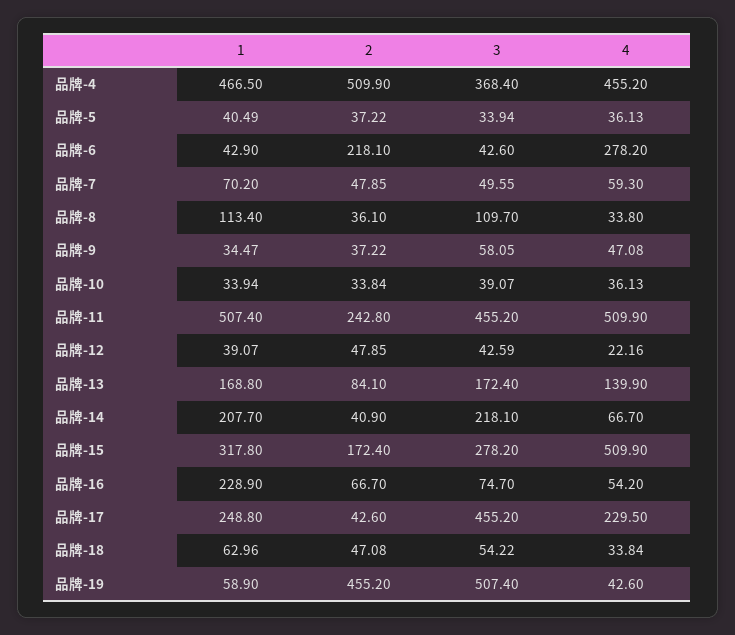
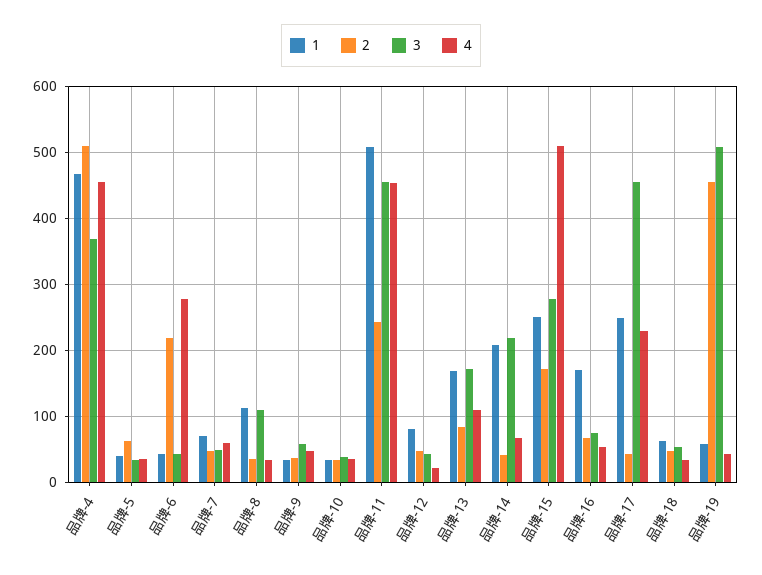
  {
    "1": {
      "品牌-4": 466.5,
      "品牌-5": 40.49,
      "品牌-6": 42.9,
      "品牌-7": 70.2,
      "品牌-8": 113.4,
      "品牌-9": 34.47,
      "品牌-10": 33.94,
      "品牌-11": 507.4,
-     "品牌-12": 39.07,
+     "品牌-12": 80,
      "品牌-13": 168.8,
      "品牌-14": 207.7,
-     "品牌-15": 317.8,
+     "品牌-15": 250,
-     "品牌-16": 228.9,
+     "品牌-16": 170,
      "品牌-17": 248.8,
      "品牌-18": 62.96,
      "品牌-19": 58.9
    },
    "2": {
      "品牌-4": 509.9,
-     "品牌-5": 37.22,
+     "品牌-5": 60,
      "品牌-6": 218.1,
      "品牌-7": 47.85,
      "品牌-8": 36.1,
      "品牌-9": 37.22,
      "品牌-10": 33.84,
      "品牌-11": 242.8,
      "品牌-12": 47.85,
      "品牌-13": 84.1,
      "品牌-14": 40.9,
      "品牌-15": 172.4,
      "品牌-16": 66.7,
      "品牌-17": 42.6,
      "品牌-18": 47.08,
      "品牌-19": 455.2
    },
    "3": {
      "品牌-4": 368.4,
      "品牌-5": 33.94,
      "品牌-6": 42.6,
      "品牌-7": 49.55,
      "品牌-8": 109.7,
      "品牌-9": 58.05,
      "品牌-10": 39.07,
      "品牌-11": 455.2,
      "品牌-12": 42.59,
      "品牌-13": 172.4,
      "品牌-14": 218.1,
      "品牌-15": 278.2,
      "品牌-16": 74.7,
      "品牌-17": 455.2,
      "品牌-18": 54.22,
      "品牌-19": 507.4
    },
    "4": {
      "品牌-4": 455.2,
      "品牌-5": 36.13,
      "品牌-6": 278.2,
      "品牌-7": 59.3,
      "品牌-8": 33.8,
      "品牌-9": 47.08,
      "品牌-10": 36.13,
-     "品牌-11": 509.9,
+     "品牌-11": 450,
      "品牌-12": 22.16,
-     "品牌-13": 139.9,
+     "品牌-13": 110,
      "品牌-14": 66.7,
      "品牌-15": 509.9,
      "品牌-16": 54.2,
      "品牌-17": 229.5,
      "品牌-18": 33.84,
      "品牌-19": 42.6
    }
  }

